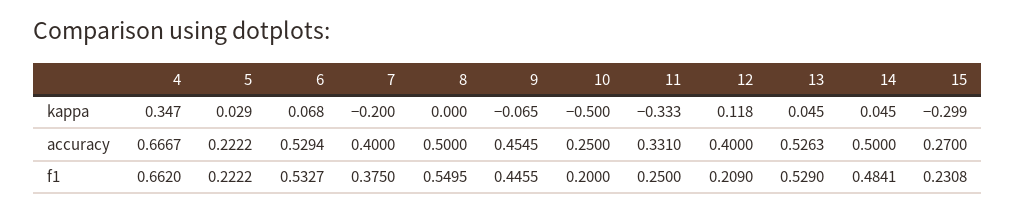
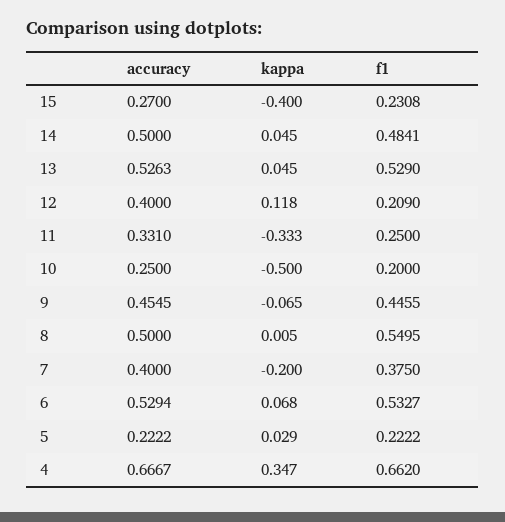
  {
    "4": {
      "kappa": 0.347,
      "accuracy": 0.6667,
      "f1": 0.662
    },
    "5": {
      "kappa": 0.029,
      "accuracy": 0.2222,
      "f1": 0.2222
    },
    "6": {
      "kappa": 0.068,
      "accuracy": 0.5294,
      "f1": 0.5327
    },
    "7": {
      "kappa": -0.2,
      "accuracy": 0.4,
      "f1": 0.375
    },
    "8": {
-     "kappa": 0,
+     "kappa": 0.005,
      "accuracy": 0.5,
      "f1": 0.5495
    },
    "9": {
      "kappa": -0.065,
      "accuracy": 0.4545,
      "f1": 0.4455
    },
    "10": {
      "kappa": -0.5,
      "accuracy": 0.25,
      "f1": 0.2
    },
    "11": {
      "kappa": -0.333,
      "accuracy": 0.331,
      "f1": 0.25
    },
    "12": {
      "kappa": 0.118,
      "accuracy": 0.4,
      "f1": 0.209
    },
    "13": {
      "kappa": 0.045,
      "accuracy": 0.5263,
      "f1": 0.529
    },
    "14": {
      "kappa": 0.045,
      "accuracy": 0.5,
      "f1": 0.4841
    },
    "15": {
-     "kappa": -0.299,
+     "kappa": -0.4,
      "accuracy": 0.27,
      "f1": 0.2308
    }
  }

